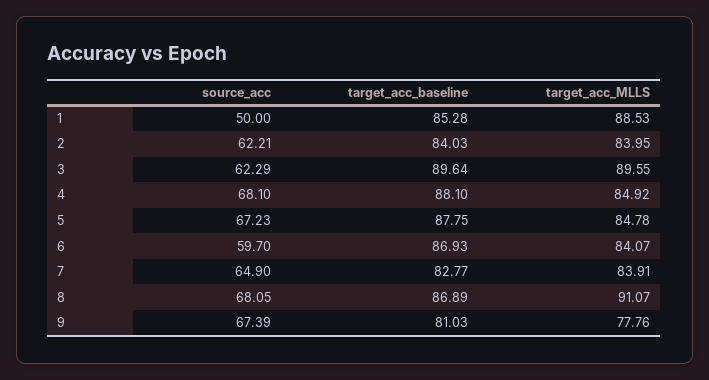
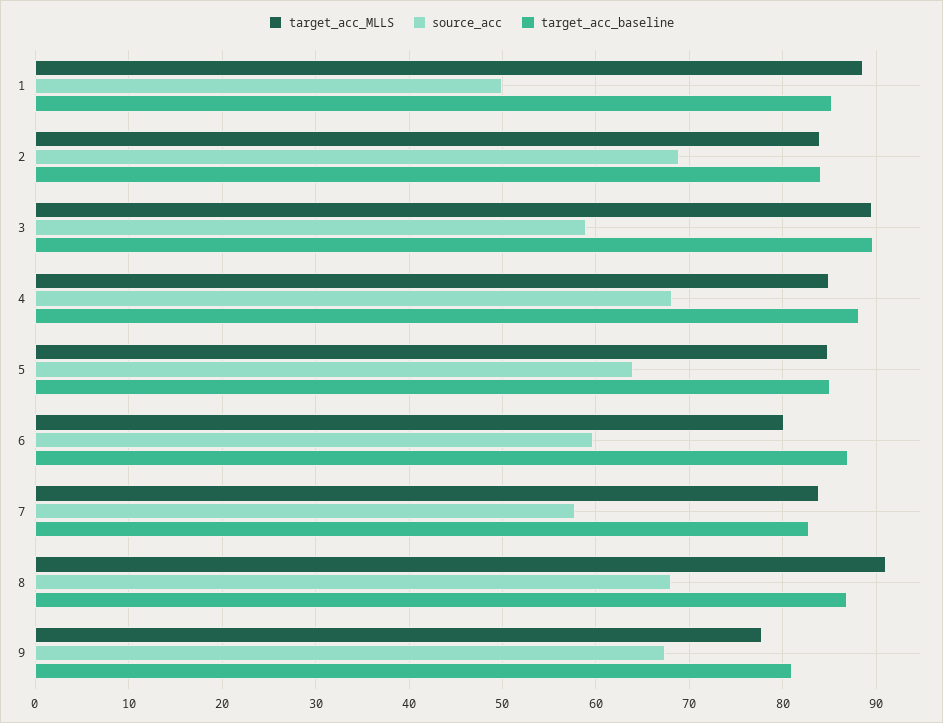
  {
    "source_acc": {
      "1": 50,
-     "2": 62.21,
+     "2": 69,
-     "3": 62.29,
+     "3": 59,
      "4": 68.1,
-     "5": 67.23,
+     "5": 64,
      "6": 59.7,
-     "7": 64.9,
+     "7": 58,
      "8": 68.05,
      "9": 67.39
    },
    "target_acc_baseline": {
      "1": 85.28,
      "2": 84.03,
      "3": 89.64,
      "4": 88.1,
-     "5": 87.75,
+     "5": 85,
      "6": 86.93,
      "7": 82.77,
      "8": 86.89,
      "9": 81.03
    },
    "target_acc_MLLS": {
      "1": 88.53,
      "2": 83.95,
      "3": 89.55,
      "4": 84.92,
      "5": 84.78,
-     "6": 84.07,
+     "6": 80,
      "7": 83.91,
      "8": 91.07,
      "9": 77.76
    }
  }

